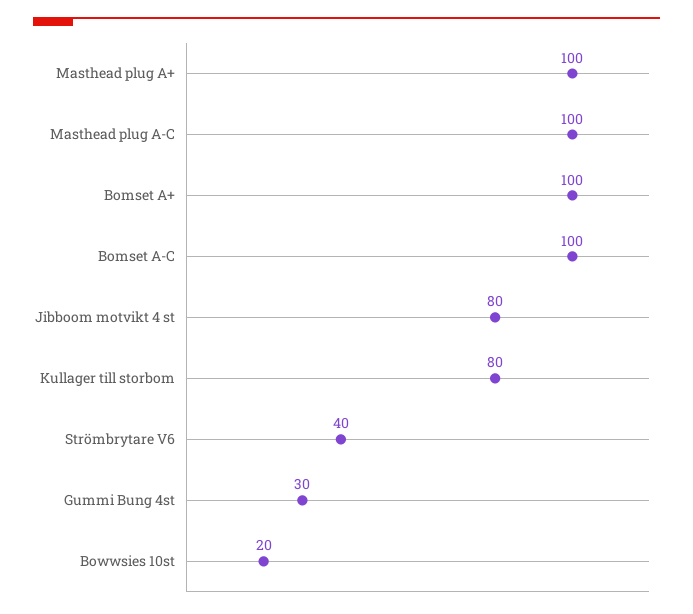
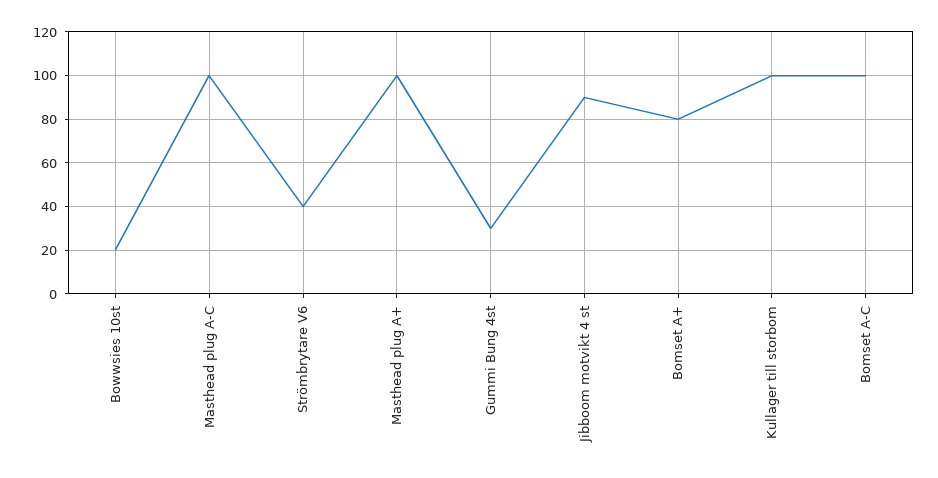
  {
    "Masthead plug A+": 100,
    "Masthead plug A-C": 100,
-   "Bomset A+": 100,
+   "Bomset A+": 80,
    "Bomset A-C": 100,
-   "Jibboom motvikt 4 st": 80,
+   "Jibboom motvikt 4 st": 90,
-   "Kullager till storbom": 80,
+   "Kullager till storbom": 100,
    "Strömbrytare V6": 40,
    "Gummi Bung 4st": 30,
    "Bowwsies 10st": 20
  }

